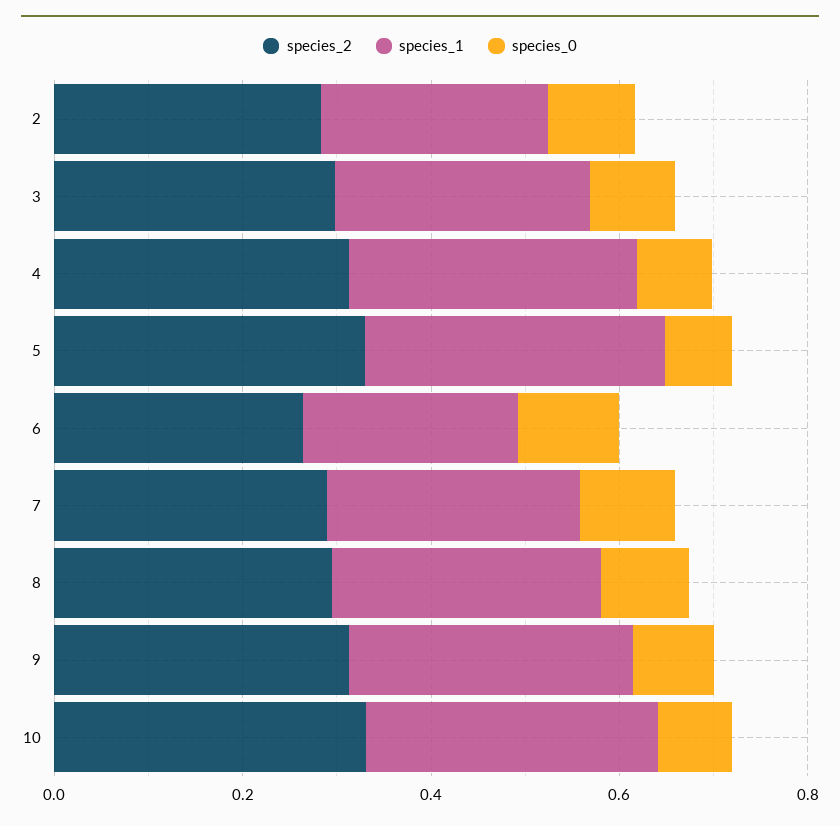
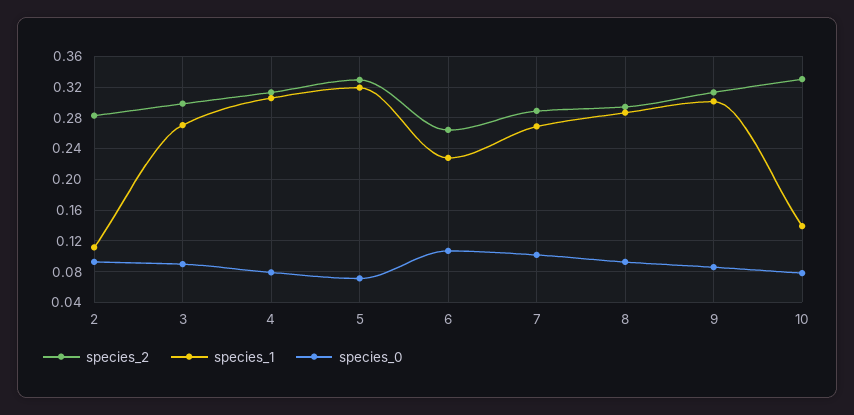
  {
    "species_2": {
      "2": 0.28,
      "3": 0.3,
      "4": 0.31,
      "5": 0.33,
      "6": 0.26,
      "7": 0.29,
      "8": 0.29,
      "9": 0.31,
      "10": 0.33
    },
    "species_1": {
-     "2": 0.25,
+     "2": 0.11,
      "3": 0.27,
      "4": 0.31,
      "5": 0.32,
      "6": 0.23,
      "7": 0.27,
      "8": 0.29,
      "9": 0.3,
-     "10": 0.3
+     "10": 0.14
    },
    "species_0": {
      "2": 0.09,
      "3": 0.09,
      "4": 0.08,
      "5": 0.07,
      "6": 0.11,
      "7": 0.1,
      "8": 0.09,
      "9": 0.09,
      "10": 0.08
    }
  }

